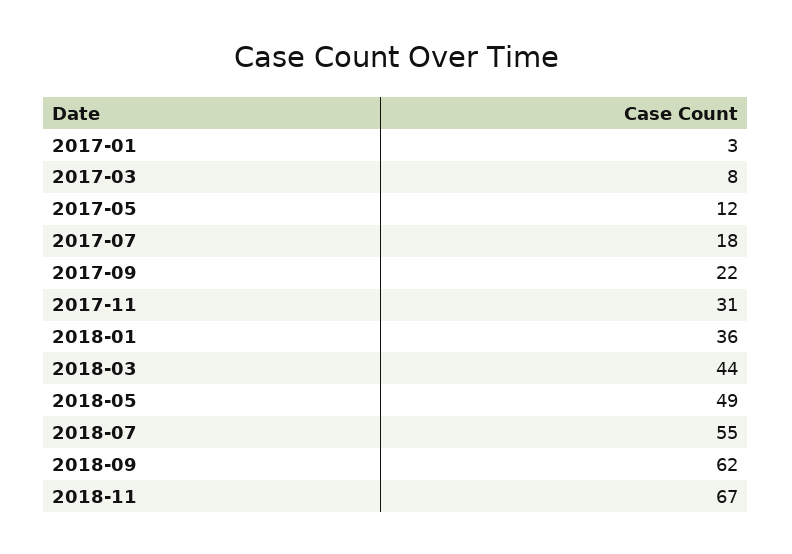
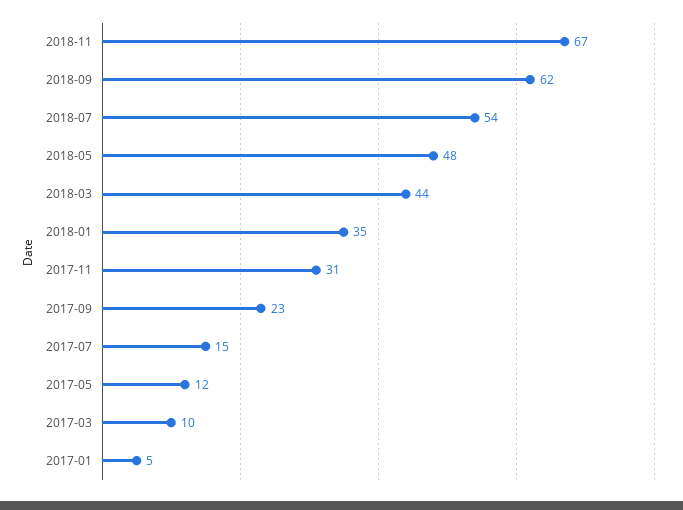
  {
-   "2017-01": 3,
+   "2017-01": 5,
-   "2017-03": 8,
+   "2017-03": 10,
    "2017-05": 12,
-   "2017-07": 18,
+   "2017-07": 15,
-   "2017-09": 22,
+   "2017-09": 23,
    "2017-11": 31,
-   "2018-01": 36,
+   "2018-01": 35,
    "2018-03": 44,
-   "2018-05": 49,
+   "2018-05": 48,
-   "2018-07": 55,
+   "2018-07": 54,
    "2018-09": 62,
    "2018-11": 67
  }

